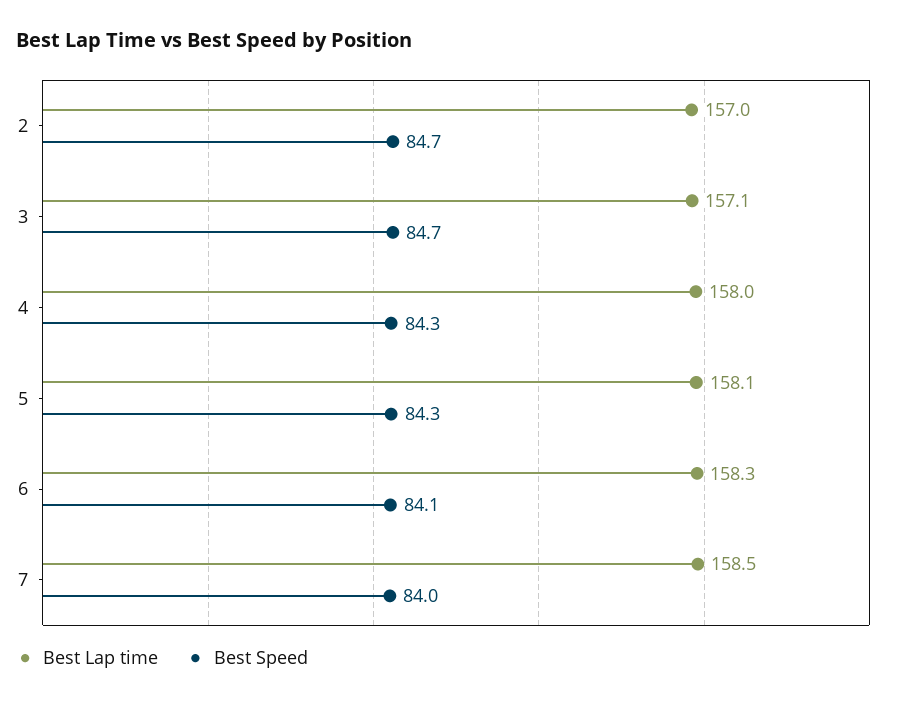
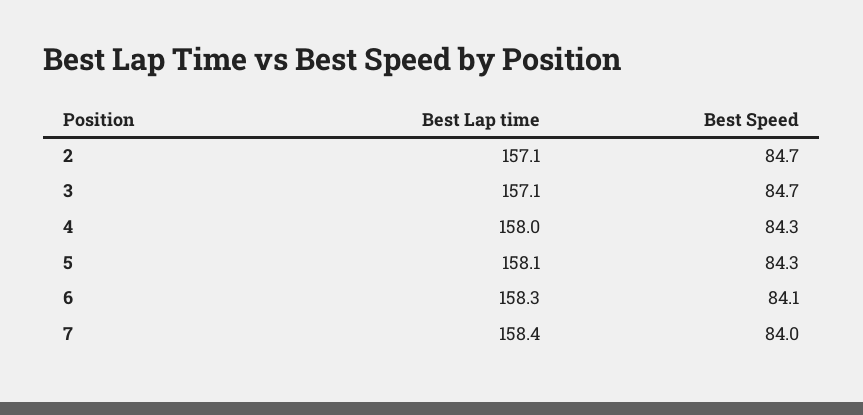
  {
    "Best Lap time": {
-     "2": 157,
+     "2": 157.1,
      "3": 157.1,
      "4": 158,
      "5": 158.1,
      "6": 158.3,
-     "7": 158.5
+     "7": 158.4
    },
    "Best Speed": {
      "2": 84.7,
      "3": 84.7,
      "4": 84.3,
      "5": 84.3,
      "6": 84.1,
      "7": 84
    }
  }

